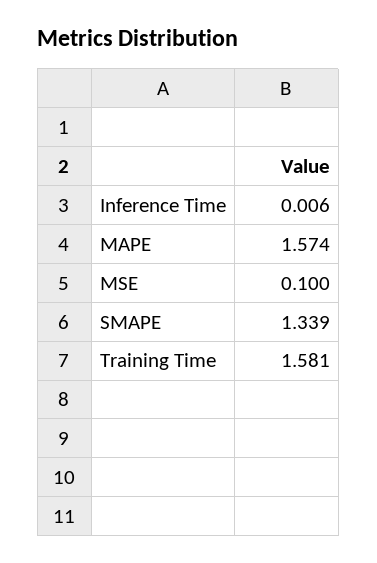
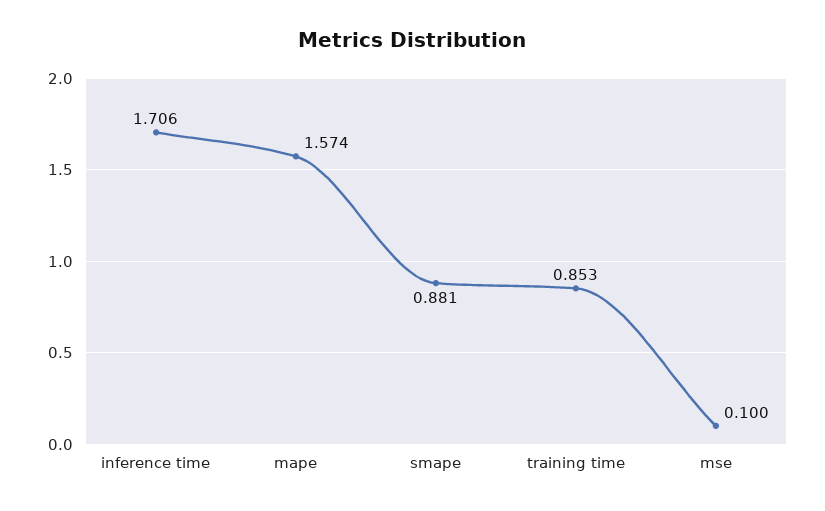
  {
-   "Inference Time": 0.006,
+   "Inference Time": 1.706,
    "MAPE": 1.574,
    "MSE": 0.1,
-   "SMAPE": 1.339,
+   "SMAPE": 0.881,
-   "Training Time": 1.581
+   "Training Time": 0.853
  }

